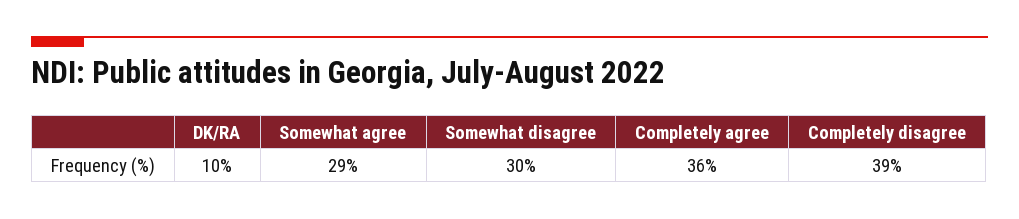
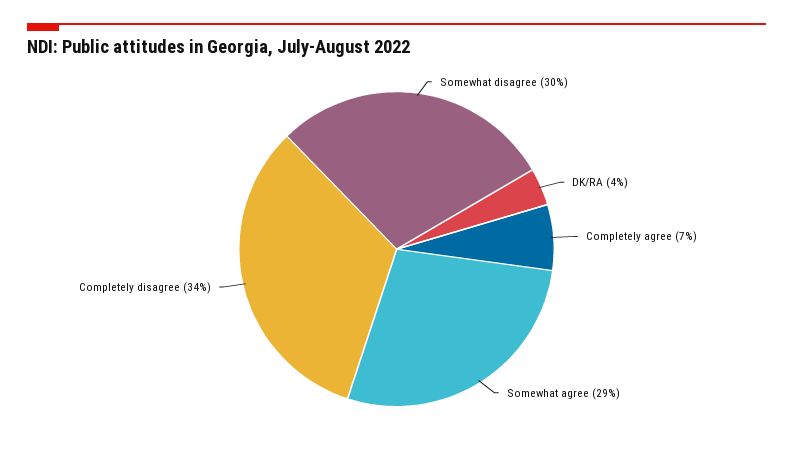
  {
-   "DK/RA": 10,
+   "DK/RA": 4,
    "Somewhat agree": 29,
    "Somewhat disagree": 30,
-   "Completely agree": 36,
+   "Completely agree": 7,
-   "Completely disagree": 39
+   "Completely disagree": 34
  }

